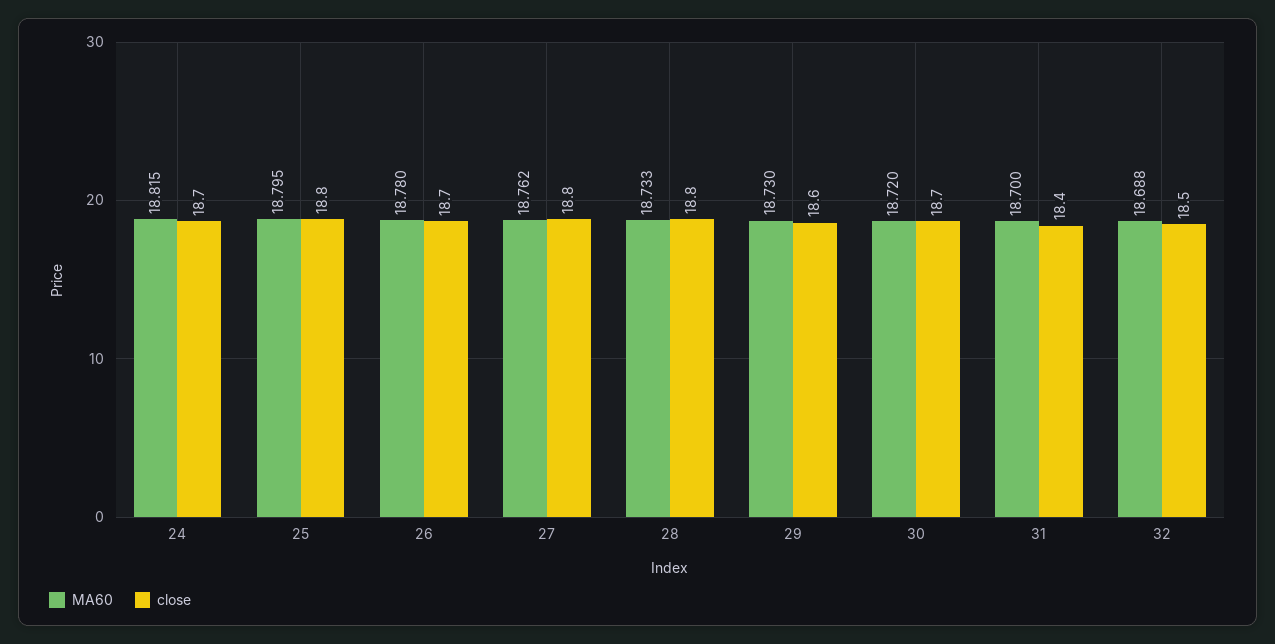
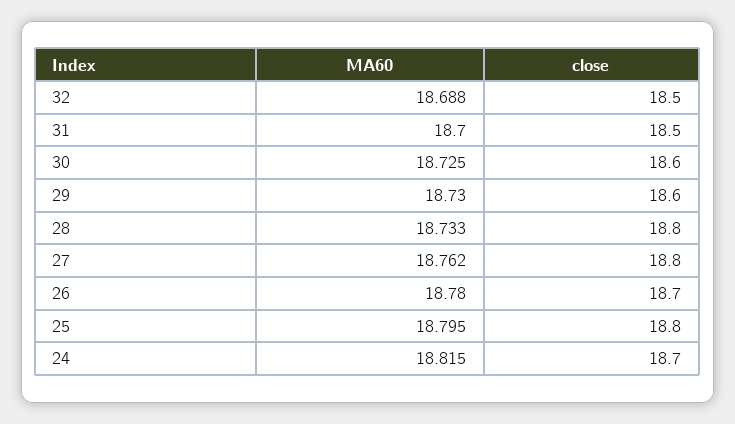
  {
    "MA60": {
      "24": 18.815,
      "25": 18.795,
      "26": 18.78,
      "27": 18.762,
      "28": 18.733,
      "29": 18.73,
-     "30": 18.72,
+     "30": 18.725,
      "31": 18.7,
      "32": 18.688
    },
    "close": {
      "24": 18.7,
      "25": 18.8,
      "26": 18.7,
      "27": 18.8,
      "28": 18.8,
      "29": 18.6,
-     "30": 18.7,
+     "30": 18.6,
-     "31": 18.4,
+     "31": 18.5,
      "32": 18.5
    }
  }

